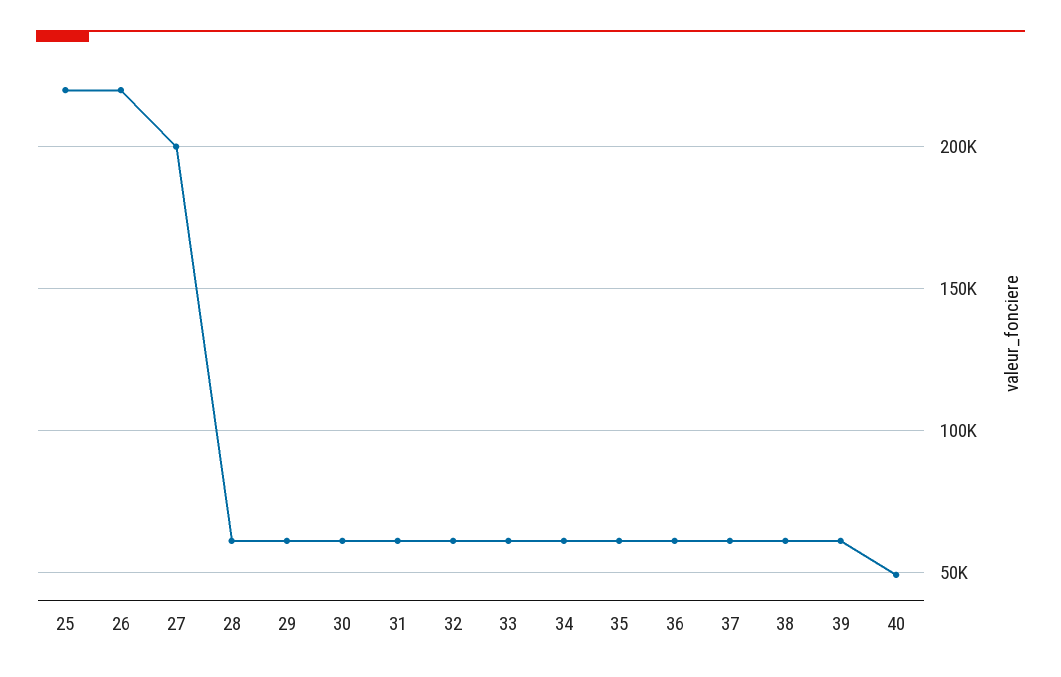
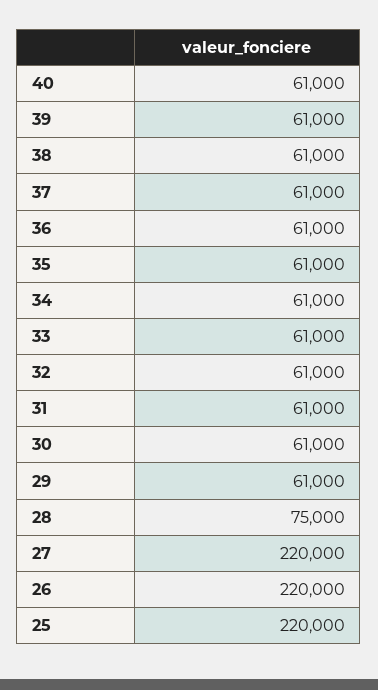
  {
    "25": 220000,
    "26": 220000,
-   "27": 200000,
+   "27": 220000,
-   "28": 60000,
+   "28": 75000,
    "29": 61000,
    "30": 61000,
    "31": 61000,
    "32": 61000,
    "33": 61000,
    "34": 61000,
    "35": 61000,
    "36": 61000,
    "37": 61000,
    "38": 61000,
    "39": 61000,
-   "40": 50000
+   "40": 61000
  }

